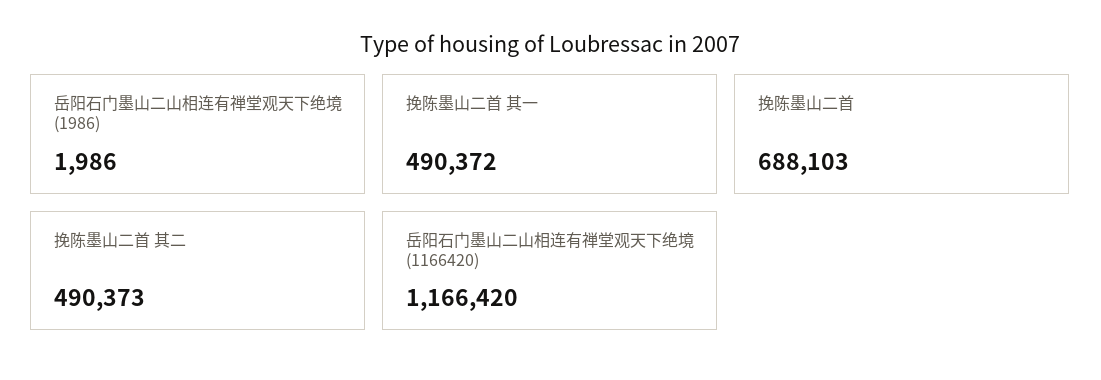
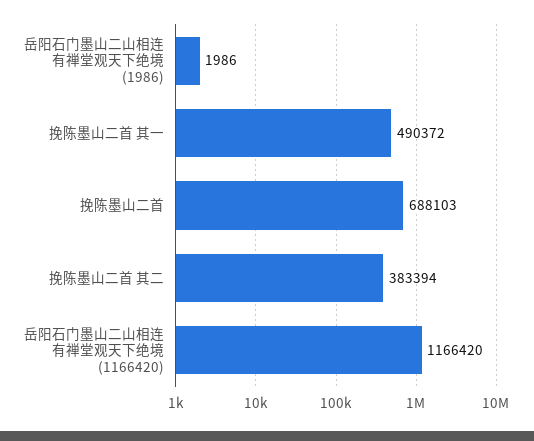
  {
    "岳阳石门墨山二山相连有禅堂观天下绝境 (1986)": 1986,
    "挽陈墨山二首 其一": 490372,
    "挽陈墨山二首": 688103,
-   "挽陈墨山二首 其二": 490373,
+   "挽陈墨山二首 其二": 383394,
    "岳阳石门墨山二山相连有禅堂观天下绝境 (1166420)": 1166420
  }

